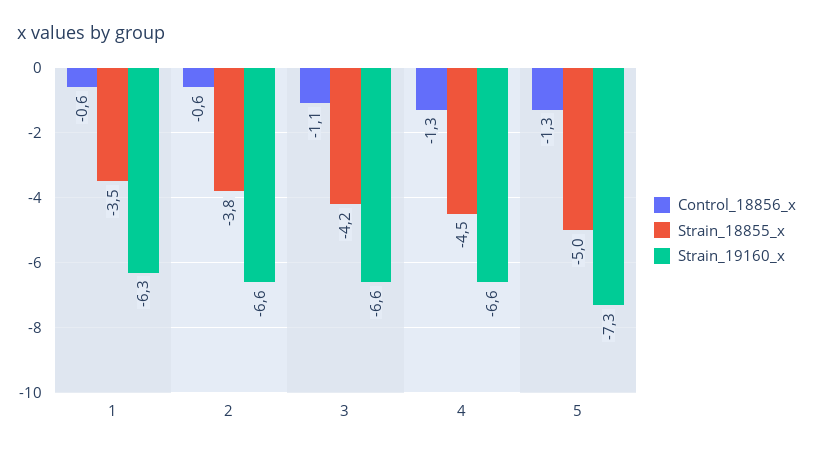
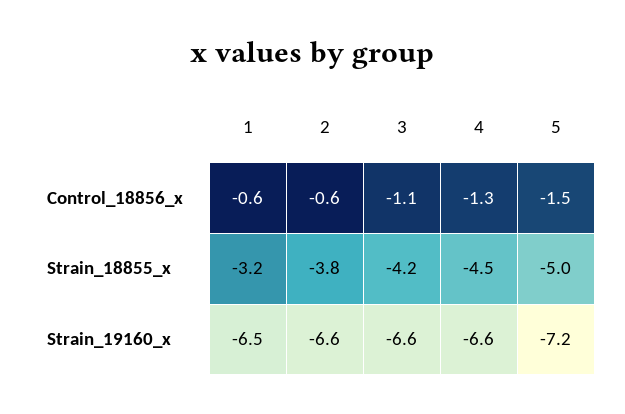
  {
    "Control_18856_x": {
      "1": -0.6,
      "2": -0.6,
      "3": -1.1,
      "4": -1.3,
-     "5": -1.3
+     "5": -1.5
    },
    "Strain_18855_x": {
-     "1": -3.5,
+     "1": -3.2,
      "2": -3.8,
      "3": -4.2,
      "4": -4.5,
      "5": -5
    },
    "Strain_19160_x": {
-     "1": -6.3,
+     "1": -6.5,
      "2": -6.6,
      "3": -6.6,
      "4": -6.6,
-     "5": -7.3
+     "5": -7.2
    }
  }

